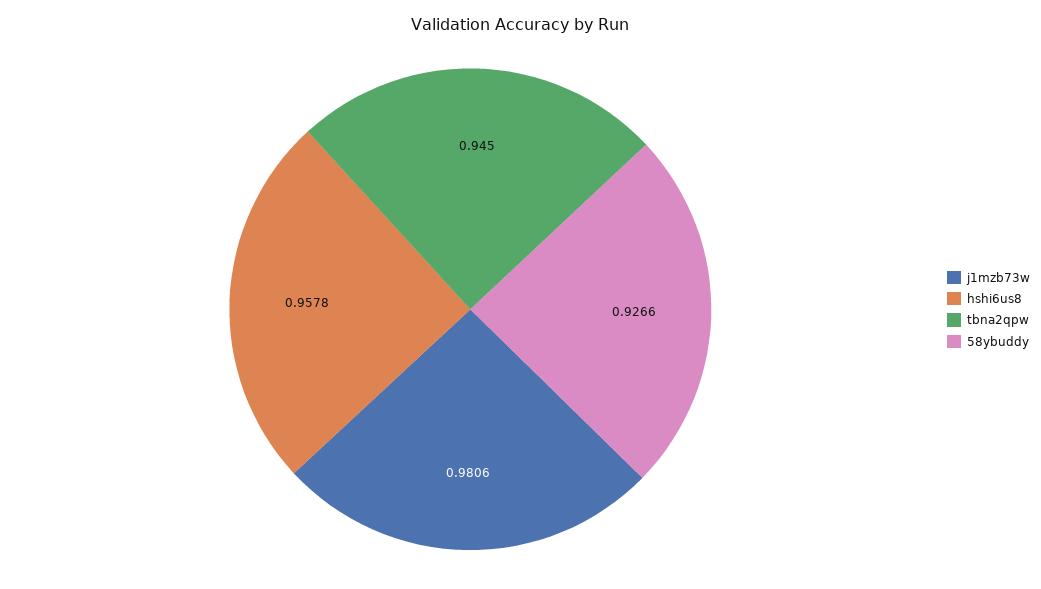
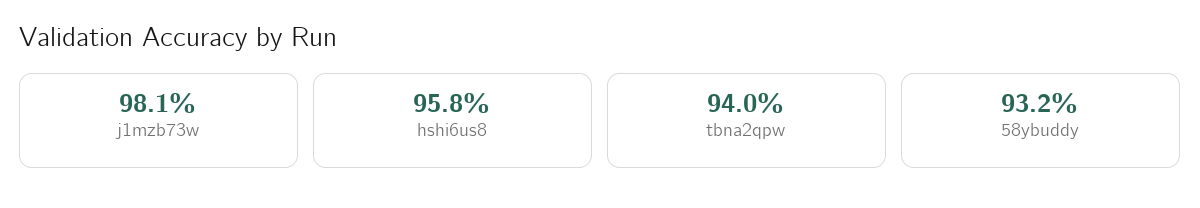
  {
    "j1mzb73w": 0.9806,
    "hshi6us8": 0.9578,
-   "tbna2qpw": 0.945,
+   "tbna2qpw": 0.94,
-   "58ybuddy": 0.9266
+   "58ybuddy": 0.932
  }

